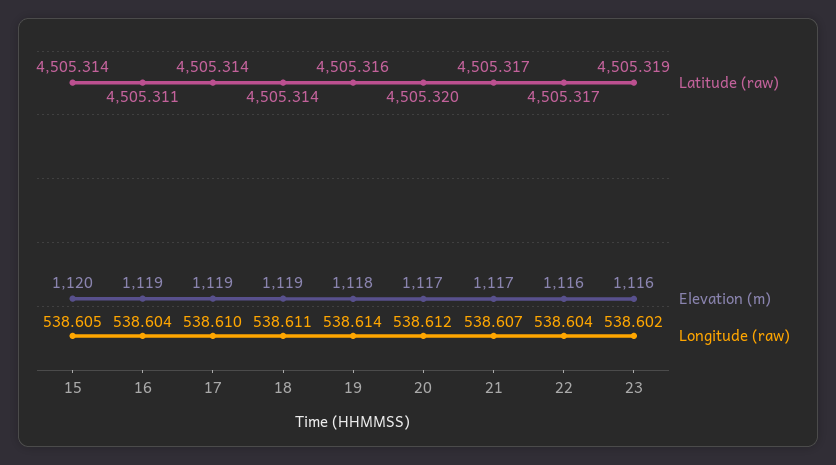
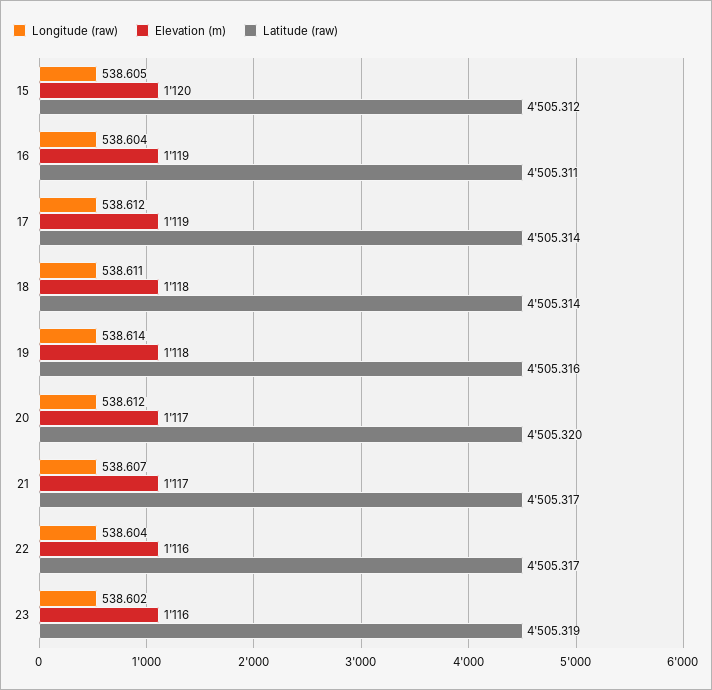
  {
    "Latitude (raw)": {
-     "15": 4505.314,
+     "15": 4505.312,
      "16": 4505.311,
      "17": 4505.314,
      "18": 4505.314,
      "19": 4505.316,
      "20": 4505.32,
      "21": 4505.317,
      "22": 4505.317,
      "23": 4505.319
    },
    "Elevation (m)": {
      "15": 1120,
      "16": 1119,
      "17": 1119,
-     "18": 1119,
+     "18": 1118,
      "19": 1118,
      "20": 1117,
      "21": 1117,
      "22": 1116,
      "23": 1116
    },
    "Longitude (raw)": {
      "15": 538.605,
      "16": 538.604,
-     "17": 538.61,
+     "17": 538.612,
      "18": 538.611,
      "19": 538.614,
      "20": 538.612,
      "21": 538.607,
      "22": 538.604,
      "23": 538.602
    }
  }

